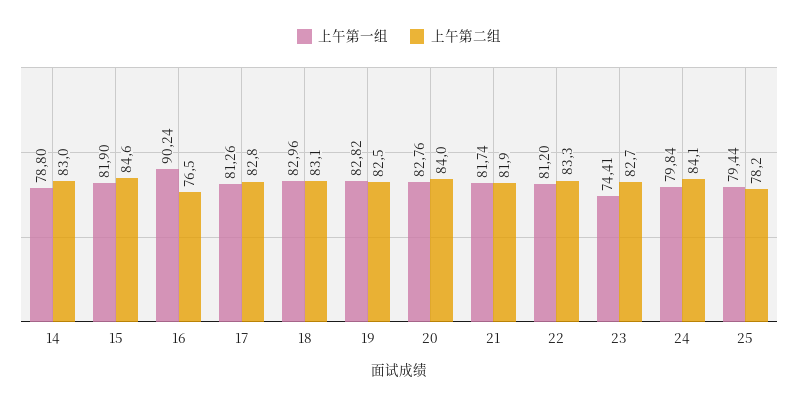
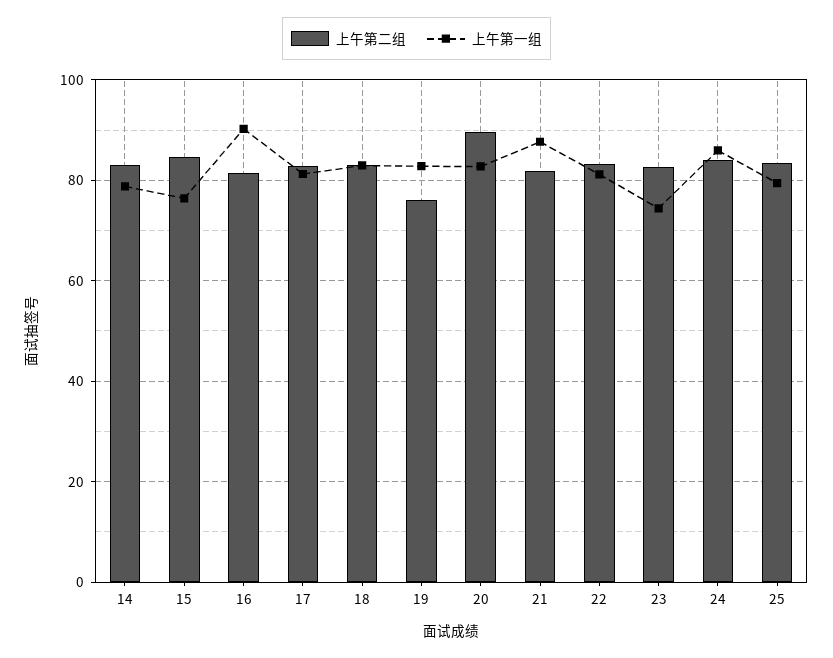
  {
    "上午第一组": {
      "14": 78.8,
-     "15": 81.9,
+     "15": 76,
      "16": 90.24,
      "17": 81.26,
      "18": 82.96,
      "19": 82.82,
      "20": 82.76,
-     "21": 81.74,
+     "21": 88,
      "22": 81.2,
      "23": 74.41,
-     "24": 79.84,
+     "24": 86,
      "25": 79.44
    },
    "上午第二组": {
      "14": 83,
      "15": 84.6,
-     "16": 76.5,
+     "16": 82,
      "17": 82.8,
      "18": 83.1,
-     "19": 82.5,
+     "19": 76,
-     "20": 84,
+     "20": 90,
      "21": 81.9,
      "22": 83.3,
      "23": 82.7,
      "24": 84.1,
-     "25": 78.2
+     "25": 84
    }
  }

